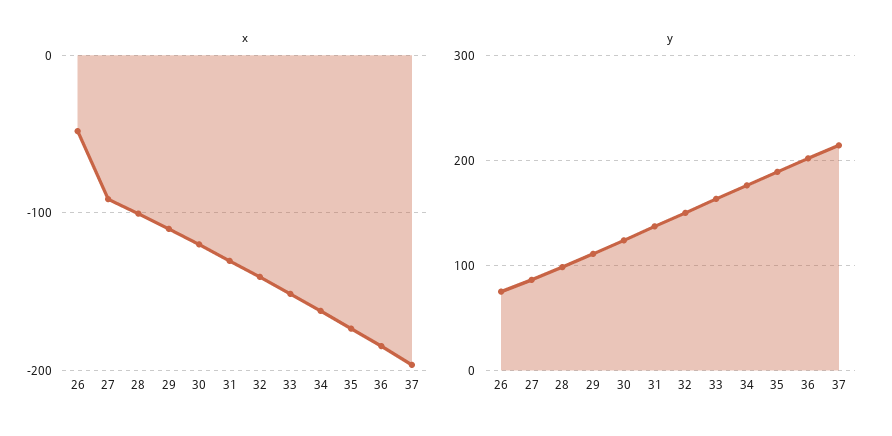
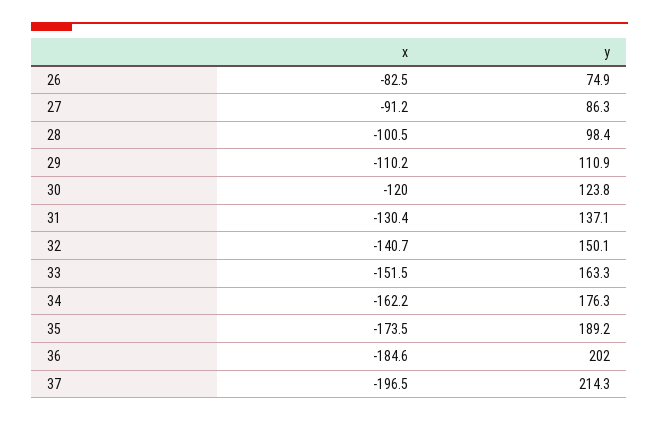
  {
    "x": {
-     "26": -50,
+     "26": -82.5,
      "27": -91.2,
      "28": -100.5,
      "29": -110.2,
      "30": -120,
      "31": -130.4,
      "32": -140.7,
      "33": -151.5,
      "34": -162.2,
      "35": -173.5,
      "36": -184.6,
      "37": -196.5
    },
    "y": {
      "26": 74.9,
      "27": 86.3,
      "28": 98.4,
      "29": 110.9,
      "30": 123.8,
      "31": 137.1,
      "32": 150.1,
      "33": 163.3,
      "34": 176.3,
      "35": 189.2,
      "36": 202,
      "37": 214.3
    }
  }

